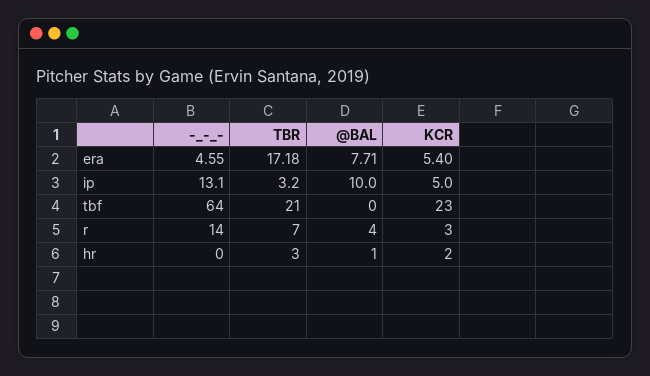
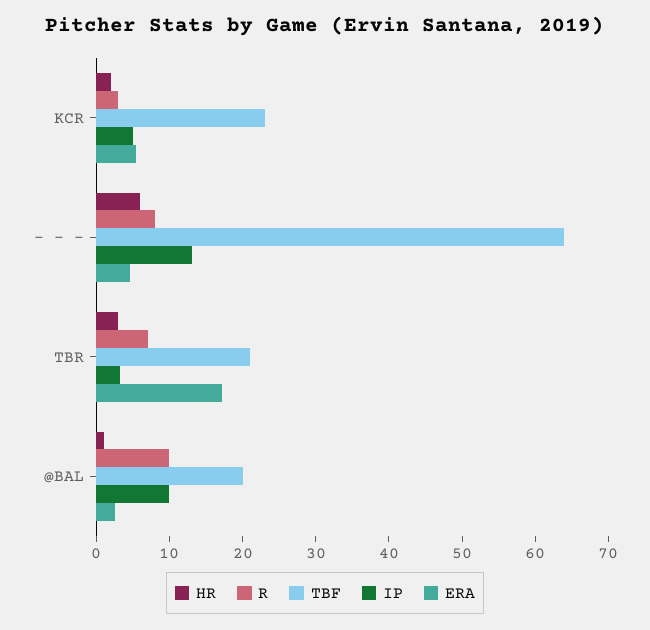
  {
    "era": {
      "-_-_-": 4.55,
      "TBR": 17.18,
-     "@BAL": 7.71,
+     "@BAL": 2,
      "KCR": 5.4
    },
    "ip": {
      "-_-_-": 13.1,
      "TBR": 3.2,
      "@BAL": 10,
      "KCR": 5
    },
    "tbf": {
      "-_-_-": 64,
      "TBR": 21,
-     "@BAL": 0,
+     "@BAL": 20,
      "KCR": 23
    },
    "r": {
-     "-_-_-": 14,
+     "-_-_-": 8,
      "TBR": 7,
-     "@BAL": 4,
+     "@BAL": 10,
      "KCR": 3
    },
    "hr": {
-     "-_-_-": 0,
+     "-_-_-": 6,
      "TBR": 3,
      "@BAL": 1,
      "KCR": 2
    }
  }

